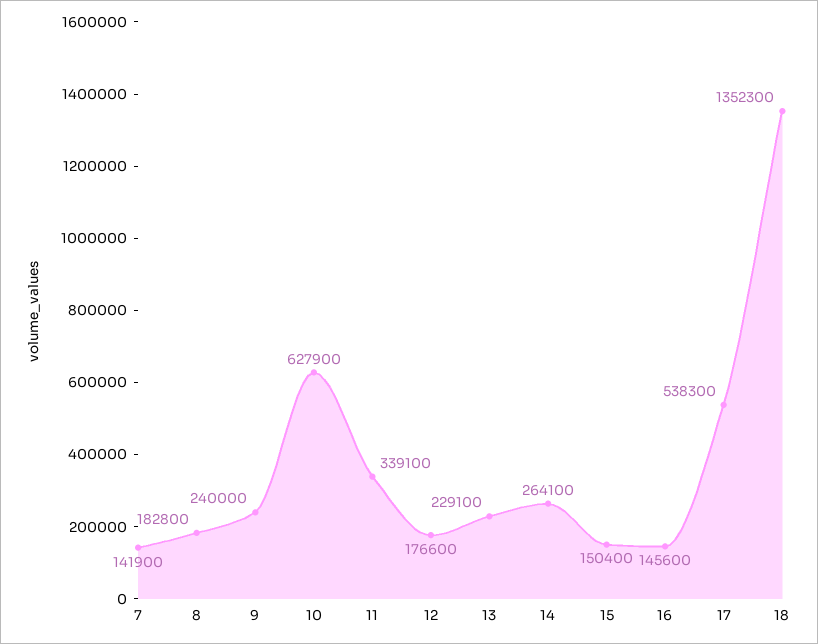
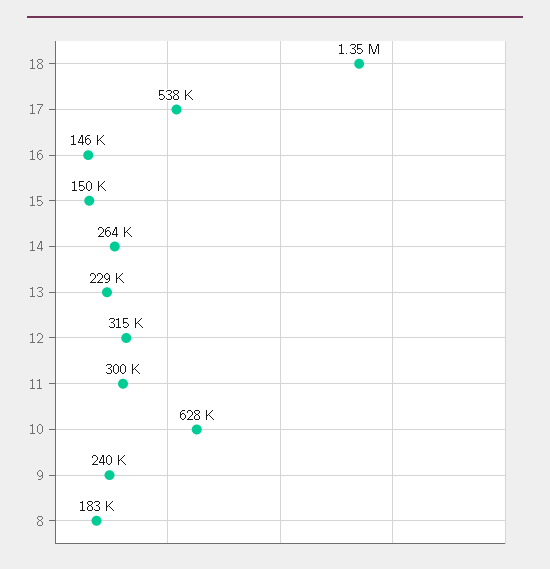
  {
-   "7": 141900,
    "8": 182800,
    "9": 240000,
    "10": 627900,
-   "11": 339100,
+   "11": 300000,
-   "12": 176600,
+   "12": 315000,
    "13": 229100,
    "14": 264100,
    "15": 150400,
    "16": 145600,
    "17": 538300,
    "18": 1352300
  }

